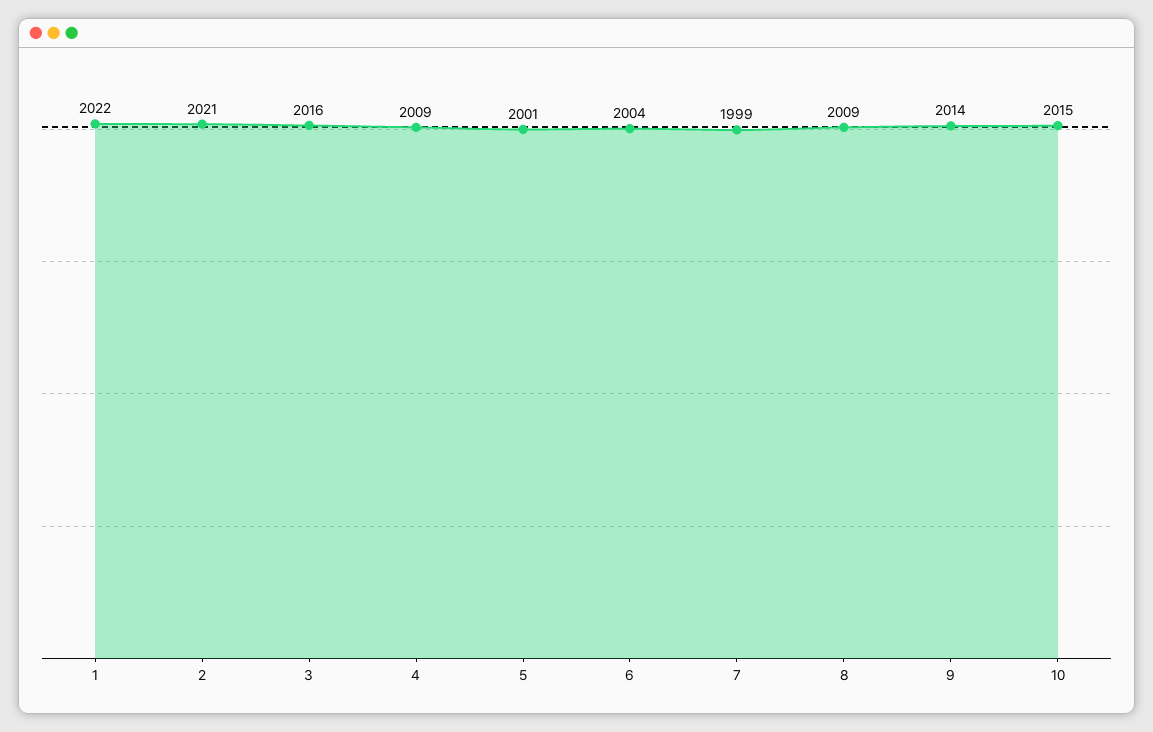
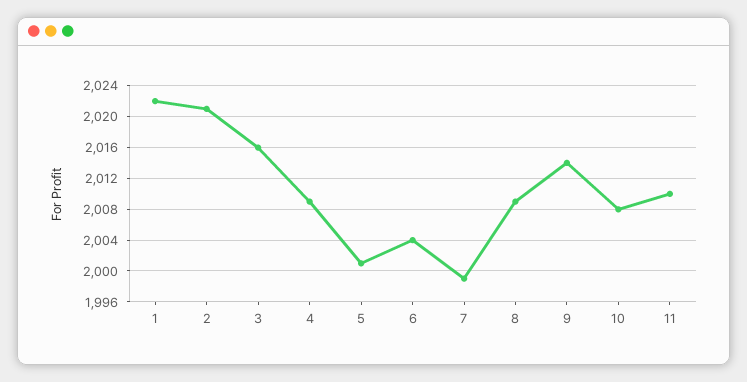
  {
    "1": 2022,
    "2": 2021,
    "3": 2016,
    "4": 2009,
    "5": 2001,
    "6": 2004,
    "7": 1999,
    "8": 2009,
    "9": 2014,
-   "10": 2015
+   "10": 2008,
+   "11": 2010
  }

